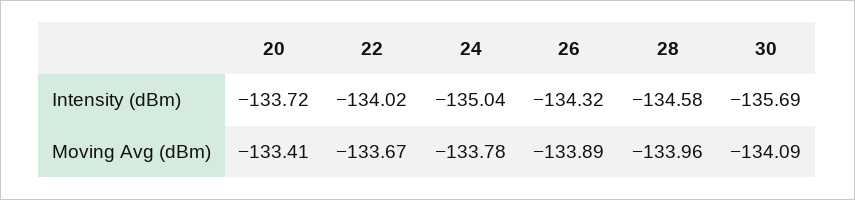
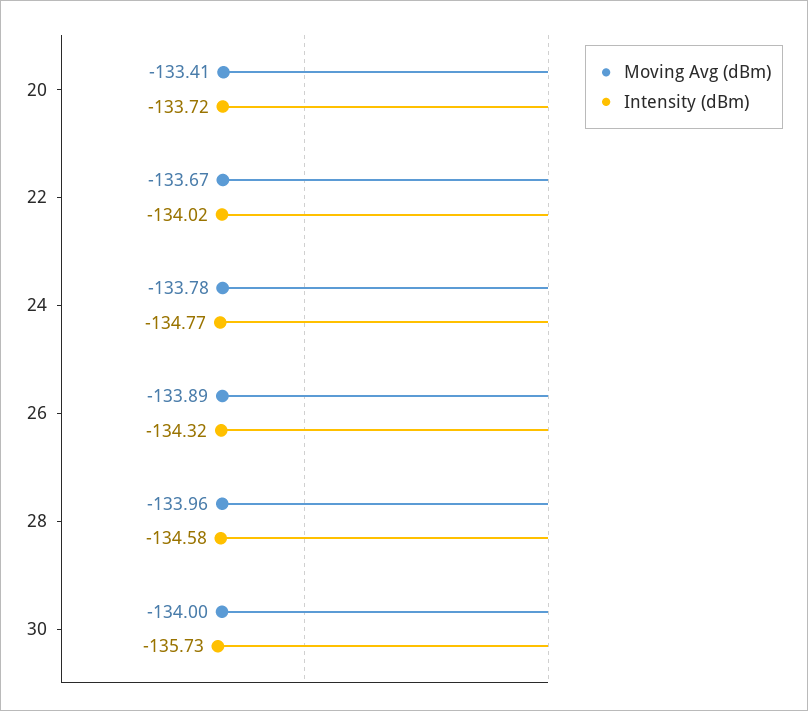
  {
    "Intensity (dBm)": {
      "20": -133.72,
      "22": -134.02,
-     "24": -135.04,
+     "24": -134.77,
      "26": -134.32,
      "28": -134.58,
-     "30": -135.69
+     "30": -135.73
    },
    "Moving Avg (dBm)": {
      "20": -133.41,
      "22": -133.67,
      "24": -133.78,
      "26": -133.89,
      "28": -133.96,
-     "30": -134.09
+     "30": -134
    }
  }

